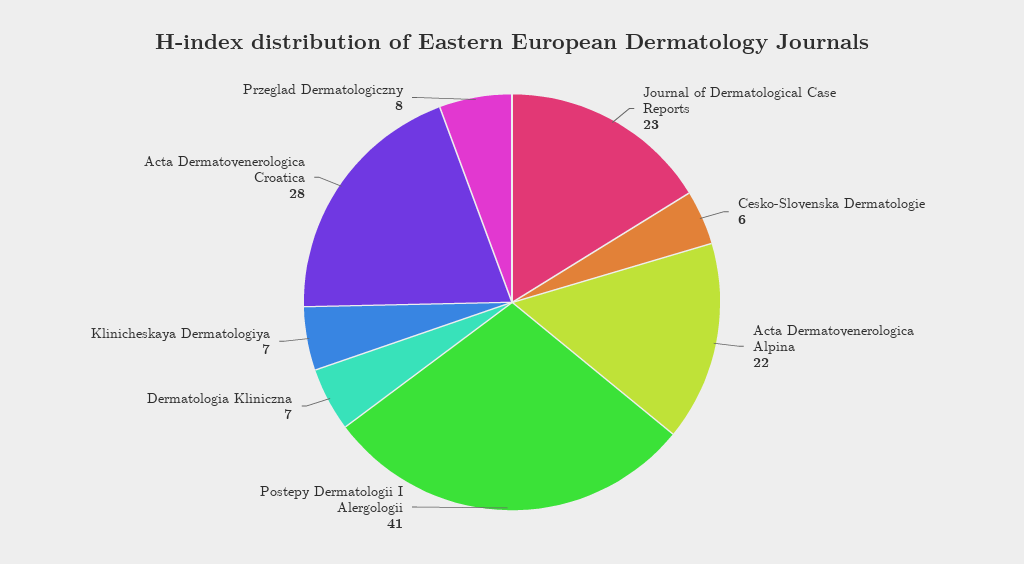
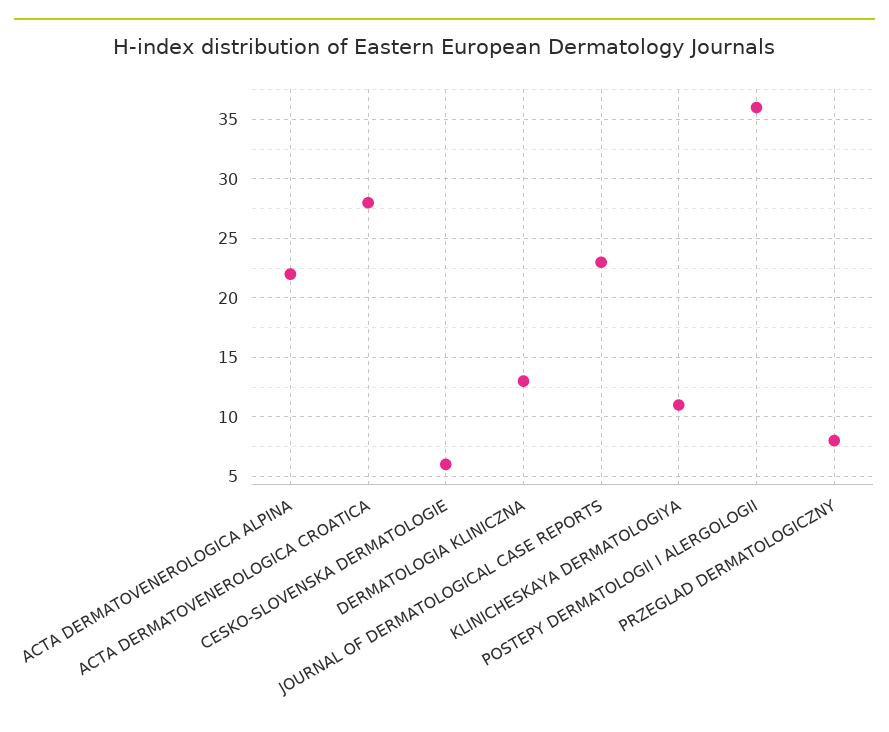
  {
    "Journal of Dermatological Case Reports": 23,
    "Cesko-Slovenska Dermatologie": 6,
    "Acta Dermatovenerologica Alpina": 22,
-   "Postepy Dermatologii I Alergologii": 41,
+   "Postepy Dermatologii I Alergologii": 36,
-   "Dermatologia Kliniczna": 7,
+   "Dermatologia Kliniczna": 13,
-   "Klinicheskaya Dermatologiya": 7,
+   "Klinicheskaya Dermatologiya": 11,
    "Acta Dermatovenerologica Croatica": 28,
    "Przeglad Dermatologiczny": 8
  }

